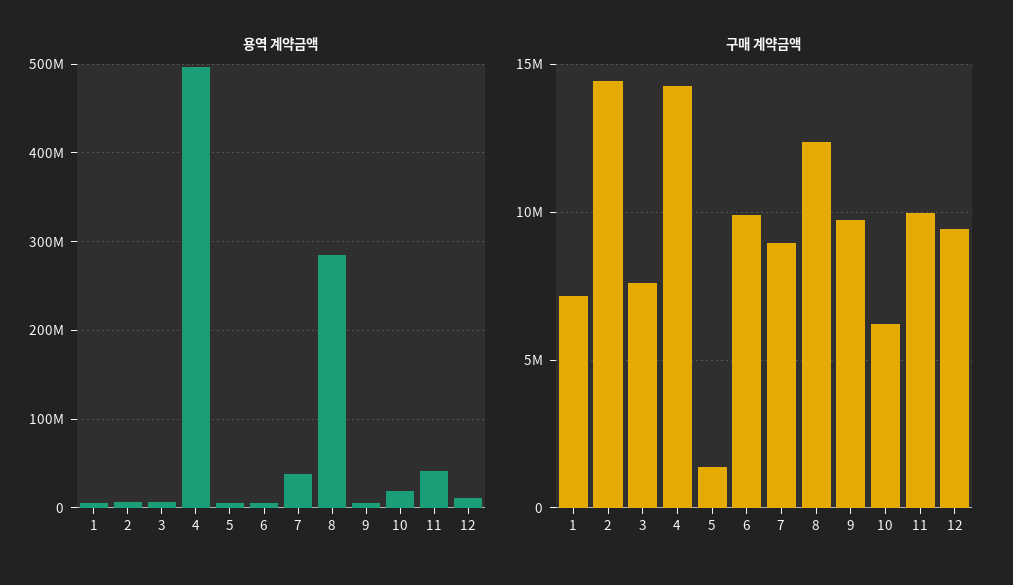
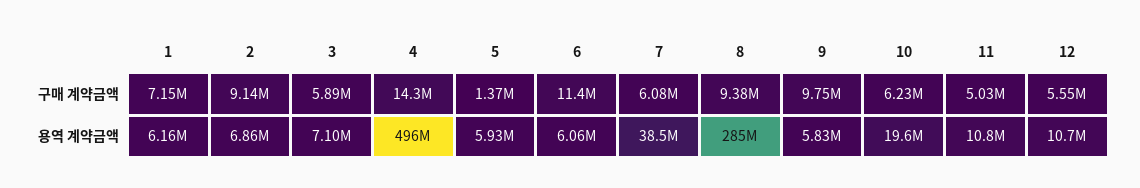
  {
    "용역 계약금액": {
      "1": 6160000,
      "2": 6860000,
      "3": 7100000,
      "4": 496000000,
      "5": 5930000,
      "6": 6060000,
      "7": 38500000,
      "8": 285000000,
      "9": 5830000,
      "10": 19600000,
-     "11": 40000000,
+     "11": 10800000,
      "12": 10700000
    },
    "구매 계약금액": {
      "1": 7150000,
-     "2": 14500000,
+     "2": 9140000,
-     "3": 7500000,
+     "3": 5890000,
      "4": 14300000,
      "5": 1370000,
-     "6": 10000000,
+     "6": 11400000,
-     "7": 9000000,
+     "7": 6080000,
-     "8": 12500000,
+     "8": 9380000,
      "9": 9750000,
      "10": 6230000,
-     "11": 10000000,
+     "11": 5030000,
-     "12": 9500000
+     "12": 5550000
    }
  }

